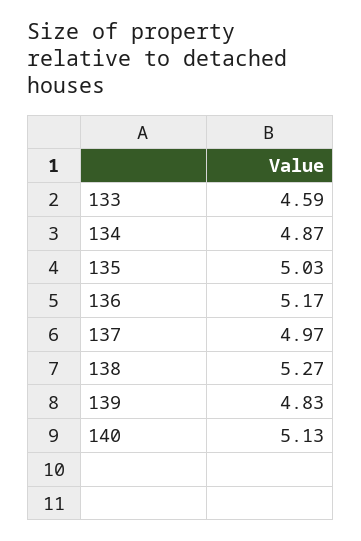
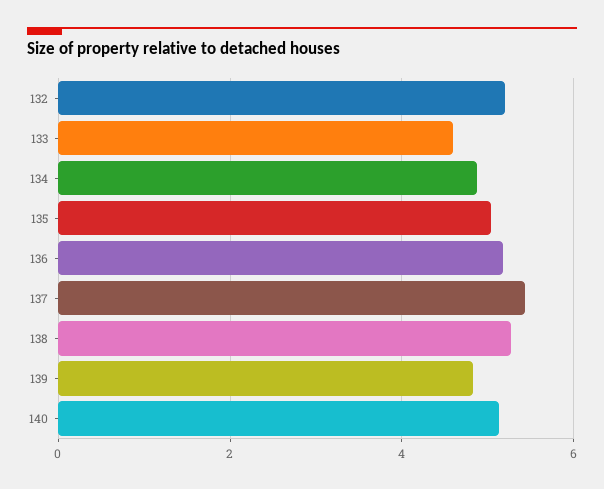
  {
    "133": 4.59,
    "134": 4.87,
    "135": 5.03,
    "136": 5.17,
-   "137": 4.97,
+   "137": 5.4,
    "138": 5.27,
    "139": 4.83,
-   "140": 5.13
+   "140": 5.13,
+   "132": 5.2
  }

